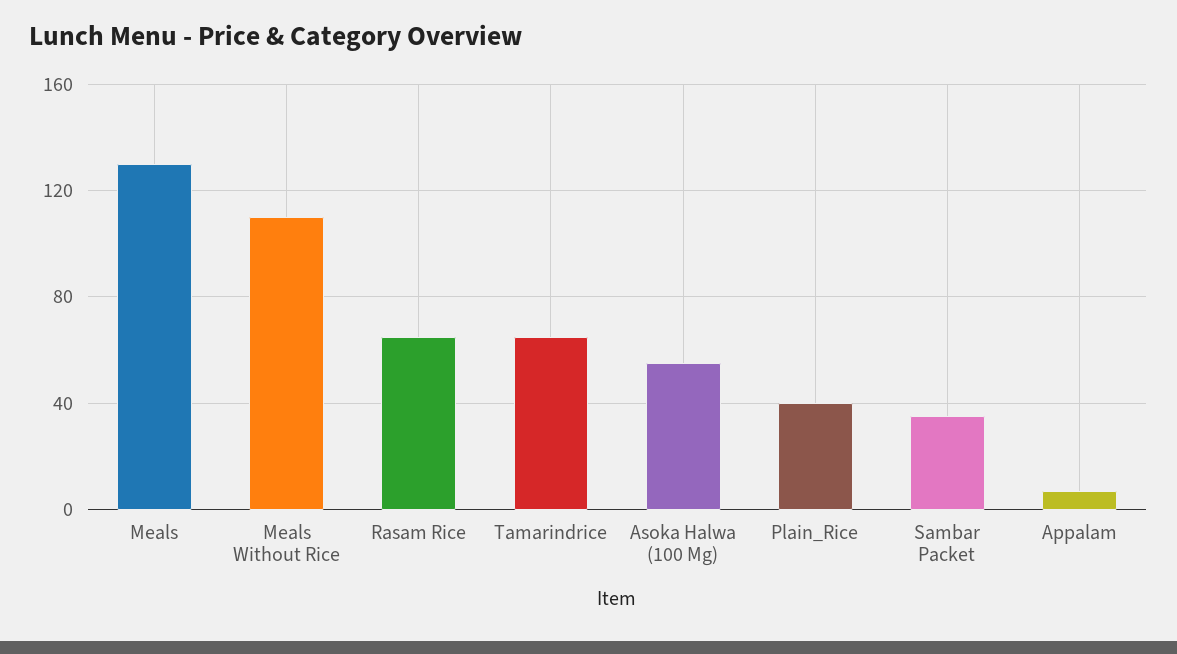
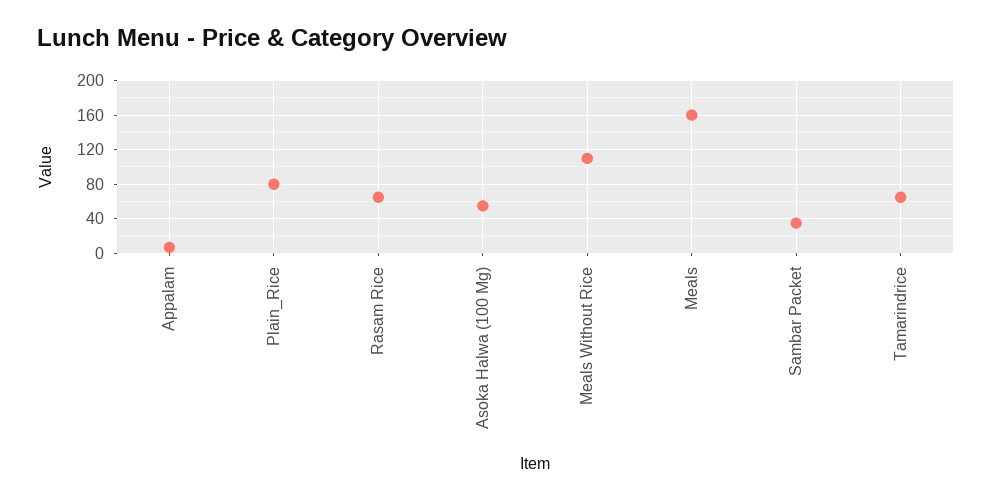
  {
-   "Meals": 130,
+   "Meals": 160,
    "Meals Without Rice": 110,
    "Rasam Rice": 65,
    "Tamarindrice": 65,
    "Asoka Halwa (100 Mg)": 55,
-   "Plain_Rice": 40,
+   "Plain_Rice": 80,
    "Sambar Packet": 35,
    "Appalam": 5
  }

